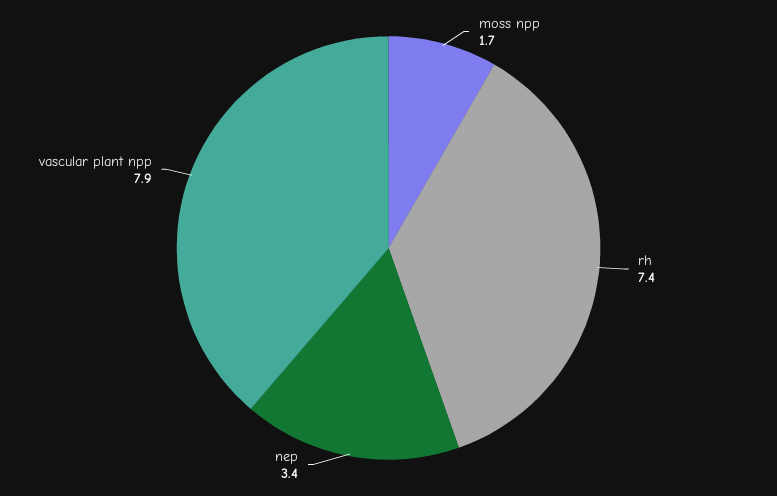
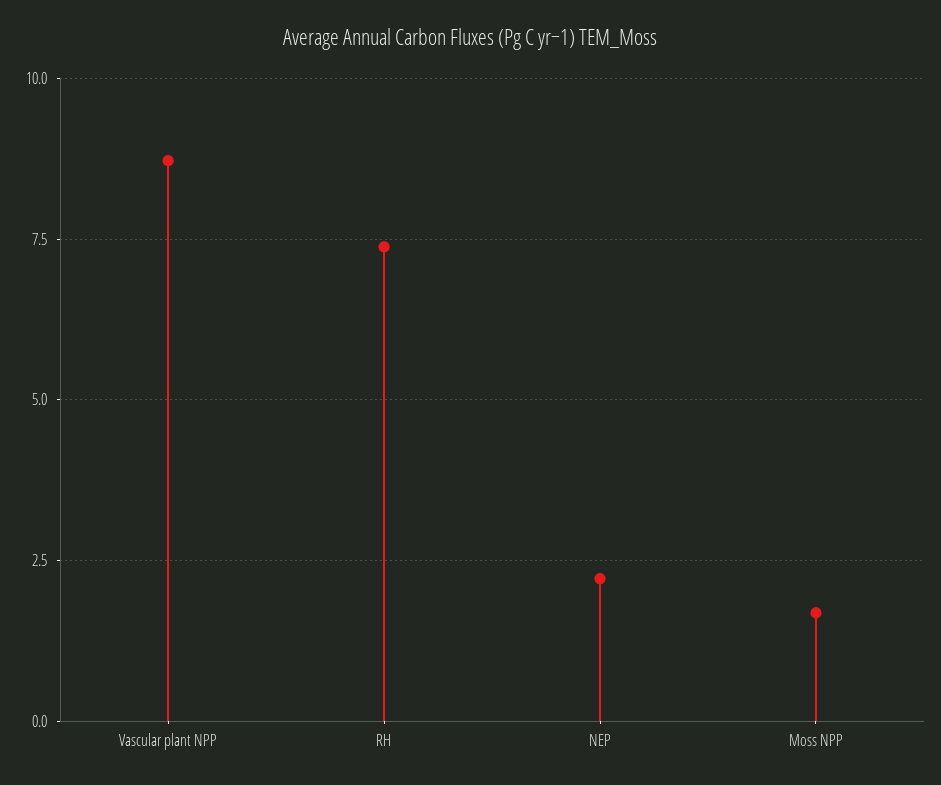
  {
    "moss npp": 1.7,
    "rh": 7.4,
-   "nep": 3.4,
+   "nep": 2.25,
-   "vascular plant npp": 7.9
+   "vascular plant npp": 8.75
  }

